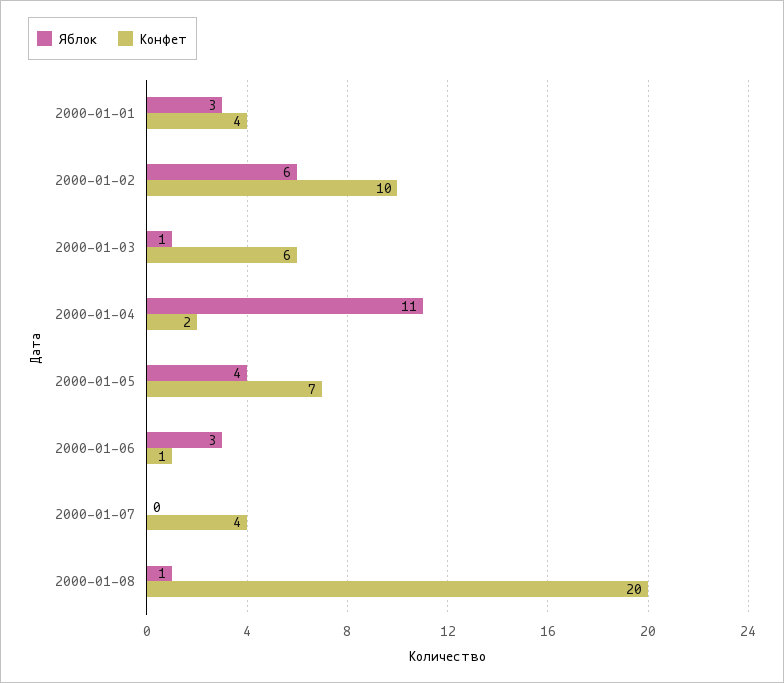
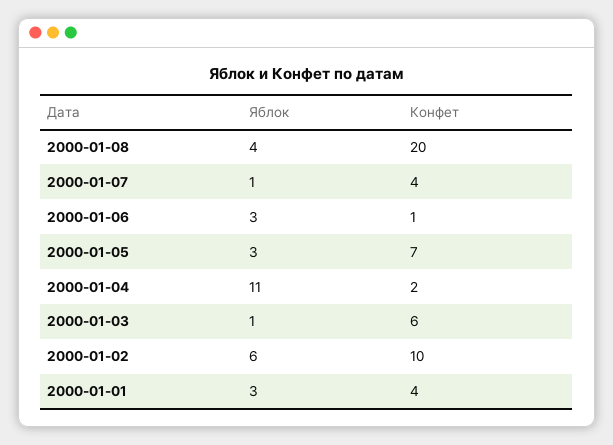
  {
    "Яблок": {
      "2000-01-01": 3,
      "2000-01-02": 6,
      "2000-01-03": 1,
      "2000-01-04": 11,
-     "2000-01-05": 4,
+     "2000-01-05": 3,
      "2000-01-06": 3,
-     "2000-01-07": 0,
+     "2000-01-07": 1,
-     "2000-01-08": 1
+     "2000-01-08": 4
    },
    "Конфет": {
      "2000-01-01": 4,
      "2000-01-02": 10,
      "2000-01-03": 6,
      "2000-01-04": 2,
      "2000-01-05": 7,
      "2000-01-06": 1,
      "2000-01-07": 4,
      "2000-01-08": 20
    }
  }

